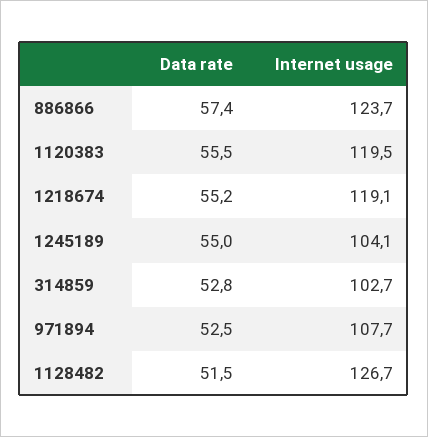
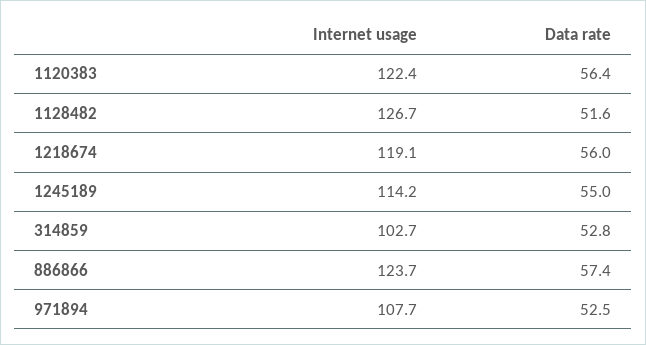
  {
    "Data rate": {
      "886866": 57.4,
-     "1120383": 55.5,
+     "1120383": 56.4,
-     "1218674": 55.2,
+     "1218674": 56,
      "1245189": 55,
      "314859": 52.8,
      "971894": 52.5,
-     "1128482": 51.5
+     "1128482": 51.6
    },
    "Internet usage": {
      "886866": 123.7,
-     "1120383": 119.5,
+     "1120383": 122.4,
      "1218674": 119.1,
-     "1245189": 104.1,
+     "1245189": 114.2,
      "314859": 102.7,
      "971894": 107.7,
      "1128482": 126.7
    }
  }

